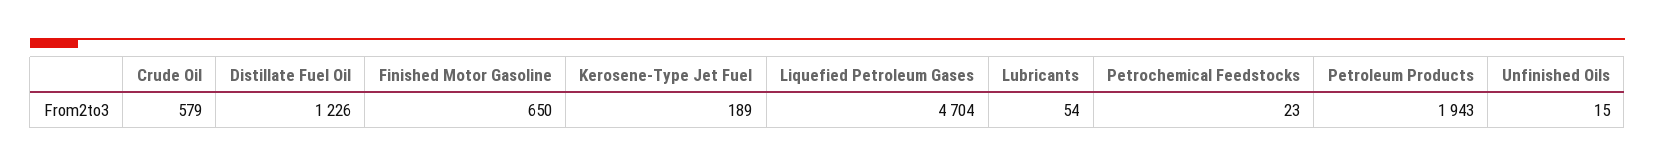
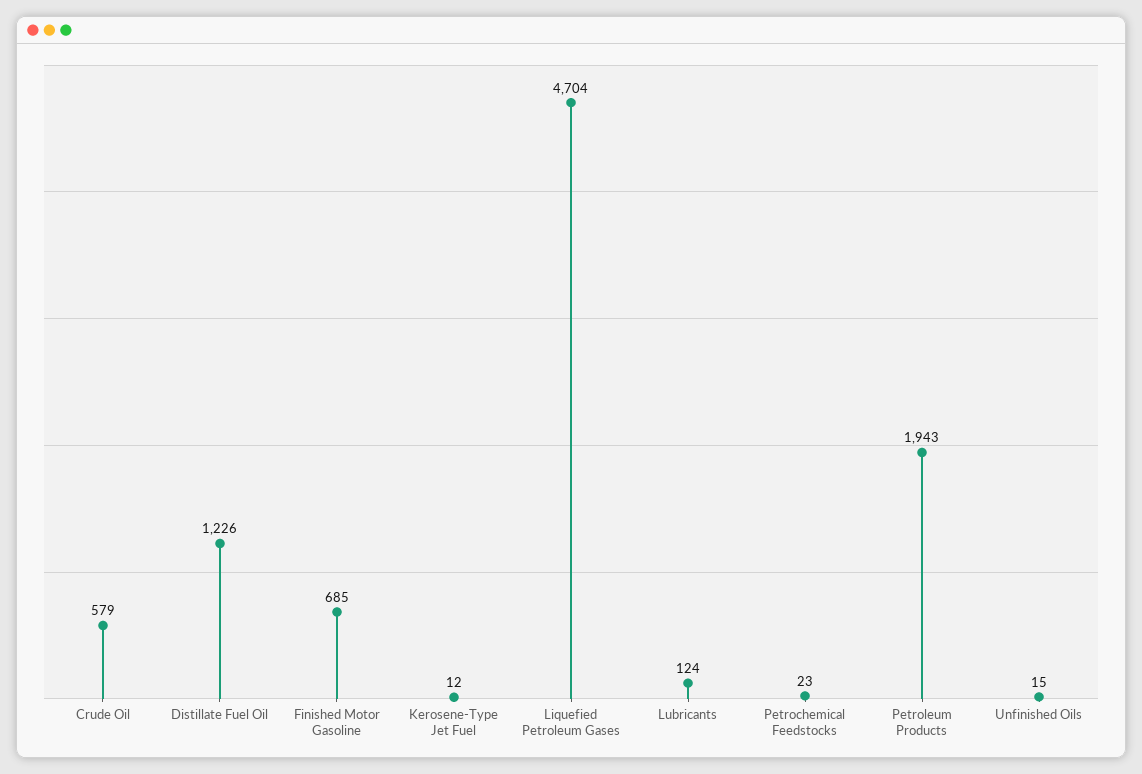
  {
    "Crude Oil": 579,
    "Distillate Fuel Oil": 1226,
-   "Finished Motor Gasoline": 650,
+   "Finished Motor Gasoline": 685,
-   "Kerosene-Type Jet Fuel": 189,
+   "Kerosene-Type Jet Fuel": 12,
    "Liquefied Petroleum Gases": 4704,
-   "Lubricants": 54,
+   "Lubricants": 124,
    "Petrochemical Feedstocks": 23,
    "Petroleum Products": 1943,
    "Unfinished Oils": 15
  }

